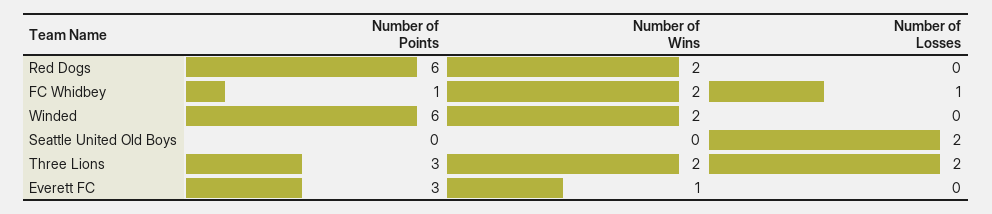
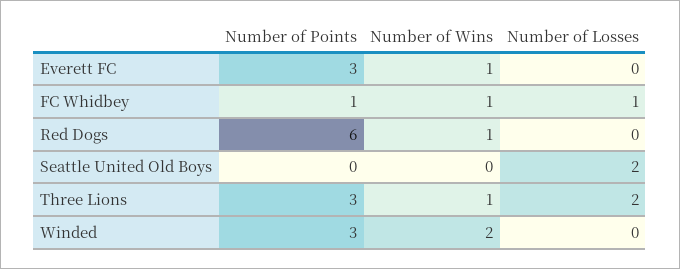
  {
    "Number of Points": {
      "Red Dogs": 6,
      "FC Whidbey": 1,
-     "Winded": 6,
+     "Winded": 3,
      "Seattle United Old Boys": 0,
      "Three Lions": 3,
      "Everett FC": 3
    },
    "Number of Wins": {
-     "Red Dogs": 2,
+     "Red Dogs": 1,
-     "FC Whidbey": 2,
+     "FC Whidbey": 1,
      "Winded": 2,
      "Seattle United Old Boys": 0,
-     "Three Lions": 2,
+     "Three Lions": 1,
      "Everett FC": 1
    },
    "Number of Losses": {
      "Red Dogs": 0,
      "FC Whidbey": 1,
      "Winded": 0,
      "Seattle United Old Boys": 2,
      "Three Lions": 2,
      "Everett FC": 0
    }
  }

